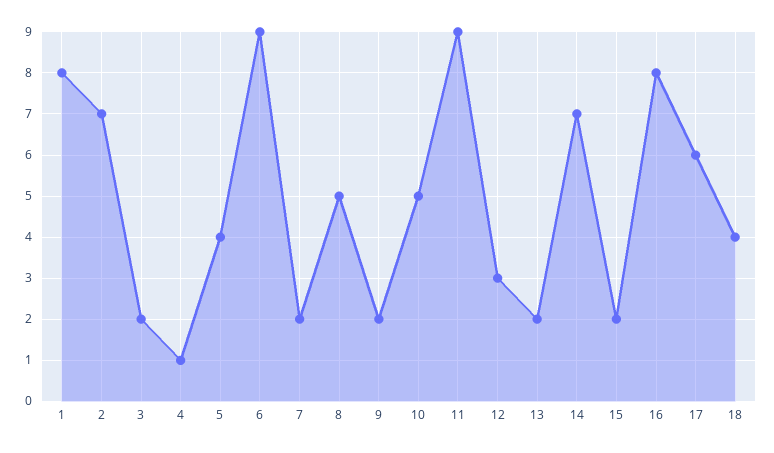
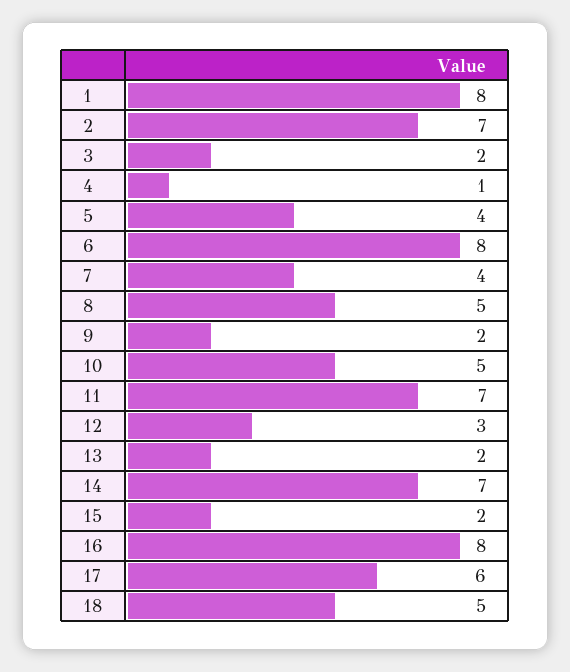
  {
    "1": 8,
    "2": 7,
    "3": 2,
    "4": 1,
    "5": 4,
-   "6": 9,
+   "6": 8,
-   "7": 2,
+   "7": 4,
    "8": 5,
    "9": 2,
    "10": 5,
-   "11": 9,
+   "11": 7,
    "12": 3,
    "13": 2,
    "14": 7,
    "15": 2,
    "16": 8,
    "17": 6,
-   "18": 4
+   "18": 5
  }

